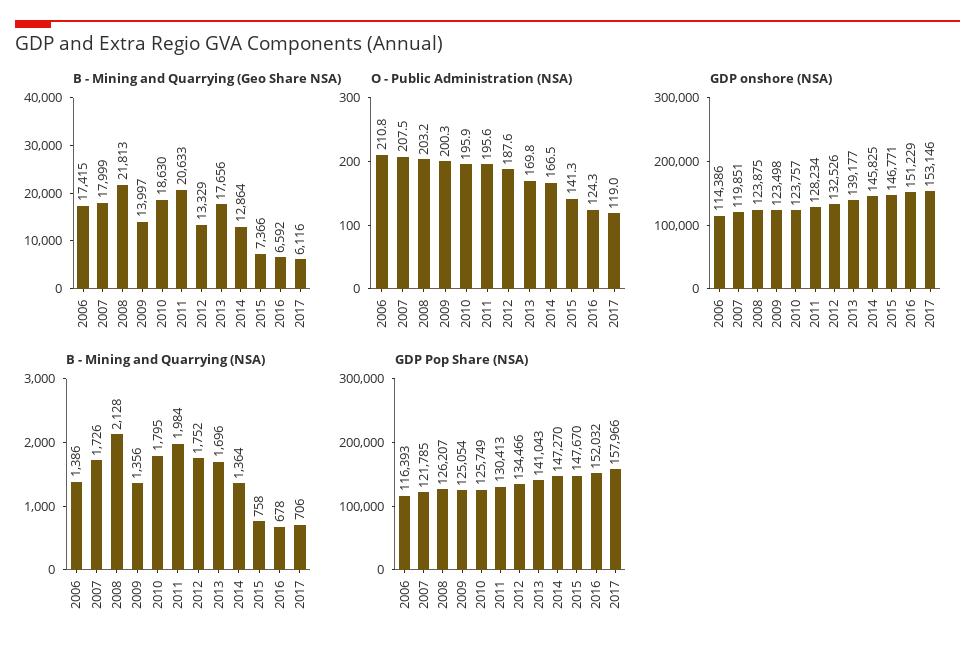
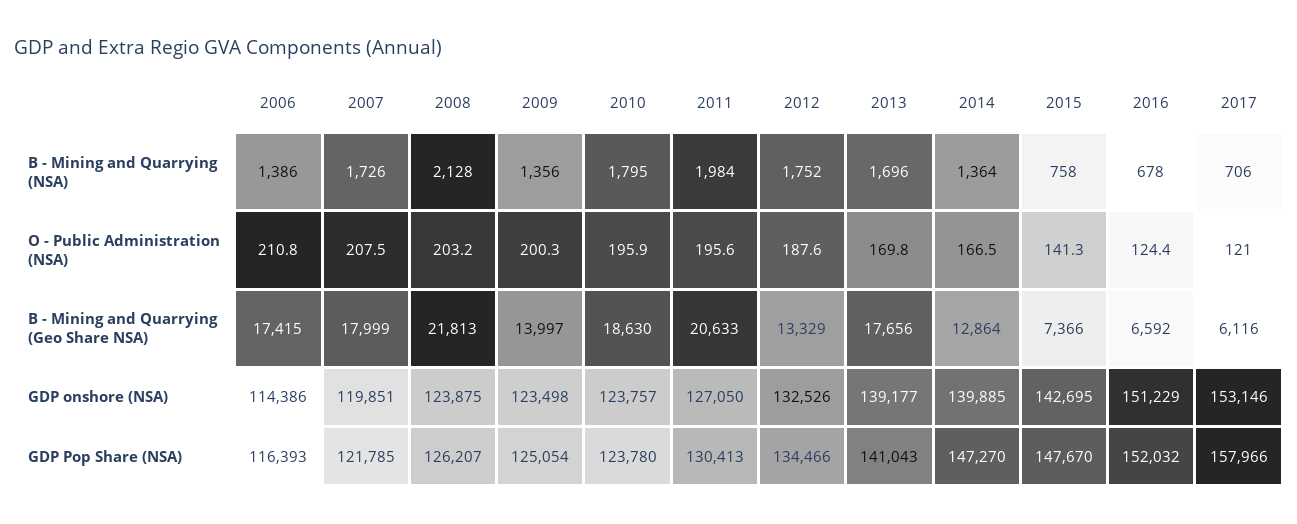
  {
    "B - Mining and Quarrying (Geo Share NSA)": {
      "2006": 17415,
      "2007": 17999,
      "2008": 21813,
      "2009": 13997,
      "2010": 18630,
      "2011": 20633,
      "2012": 13329,
      "2013": 17656,
      "2014": 12864,
      "2015": 7366,
      "2016": 6592,
      "2017": 6116
    },
    "O - Public Administration (NSA)": {
      "2006": 210.8,
      "2007": 207.5,
      "2008": 203.2,
      "2009": 200.3,
      "2010": 195.9,
      "2011": 195.6,
      "2012": 187.6,
      "2013": 169.8,
      "2014": 166.5,
      "2015": 141.3,
-     "2016": 124.3,
+     "2016": 124.4,
-     "2017": 119
+     "2017": 121
    },
    "GDP onshore (NSA)": {
      "2006": 114386,
      "2007": 119851,
      "2008": 123875,
      "2009": 123498,
      "2010": 123757,
-     "2011": 128234,
+     "2011": 127050,
      "2012": 132526,
      "2013": 139177,
-     "2014": 145825,
+     "2014": 139885,
-     "2015": 146771,
+     "2015": 142695,
      "2016": 151229,
      "2017": 153146
    },
    "B - Mining and Quarrying (NSA)": {
      "2006": 1386,
      "2007": 1726,
      "2008": 2128,
      "2009": 1356,
      "2010": 1795,
      "2011": 1984,
      "2012": 1752,
      "2013": 1696,
      "2014": 1364,
      "2015": 758,
      "2016": 678,
      "2017": 706
    },
    "GDP Pop Share (NSA)": {
      "2006": 116393,
      "2007": 121785,
      "2008": 126207,
      "2009": 125054,
-     "2010": 125749,
+     "2010": 123780,
      "2011": 130413,
      "2012": 134466,
      "2013": 141043,
      "2014": 147270,
      "2015": 147670,
      "2016": 152032,
      "2017": 157966
    }
  }

